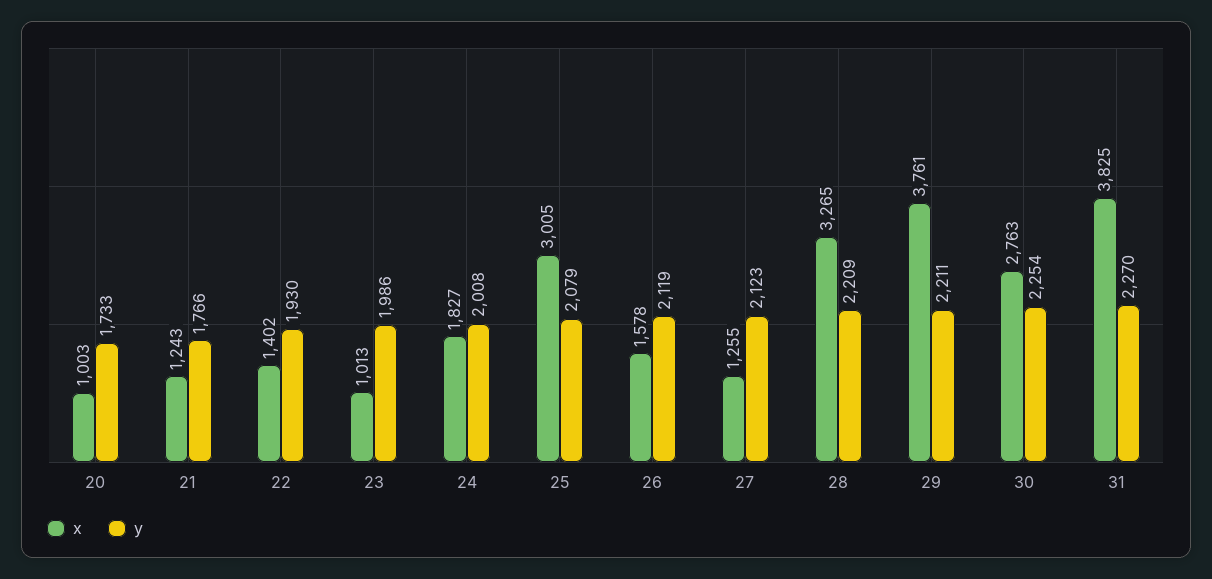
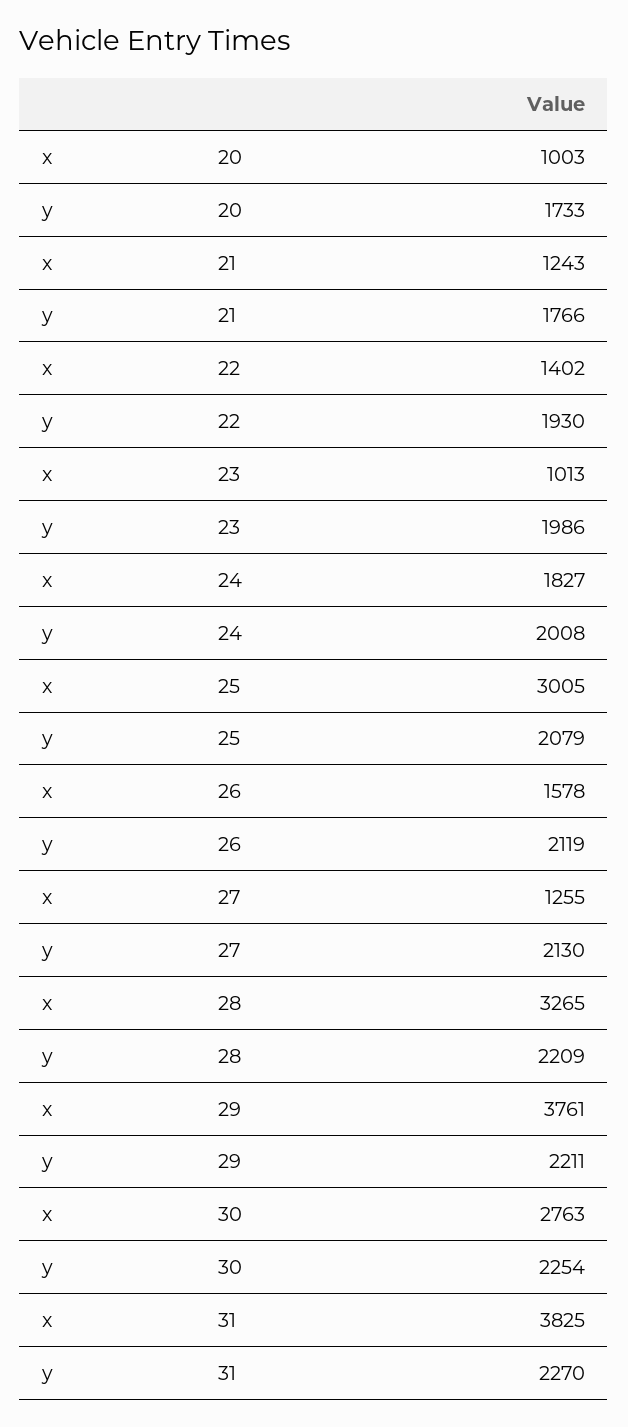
  {
    "x": {
      "20": 1003,
      "21": 1243,
      "22": 1402,
      "23": 1013,
      "24": 1827,
      "25": 3005,
      "26": 1578,
      "27": 1255,
      "28": 3265,
      "29": 3761,
      "30": 2763,
      "31": 3825
    },
    "y": {
      "20": 1733,
      "21": 1766,
      "22": 1930,
      "23": 1986,
      "24": 2008,
      "25": 2079,
      "26": 2119,
-     "27": 2123,
+     "27": 2130,
      "28": 2209,
      "29": 2211,
      "30": 2254,
      "31": 2270
    }
  }

